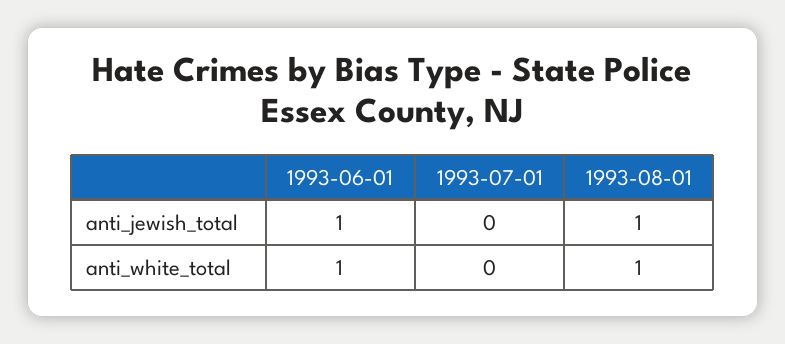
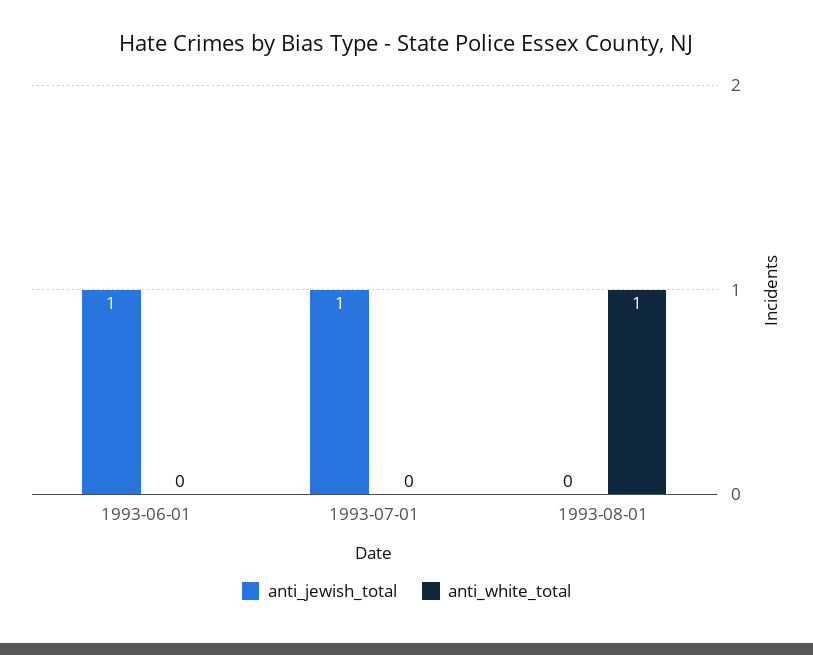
  {
    "anti_jewish_total": {
      "1993-06-01": 1,
-     "1993-07-01": 0,
+     "1993-07-01": 1,
-     "1993-08-01": 1
+     "1993-08-01": 0
    },
    "anti_white_total": {
-     "1993-06-01": 1,
+     "1993-06-01": 0,
      "1993-07-01": 0,
      "1993-08-01": 1
    }
  }

